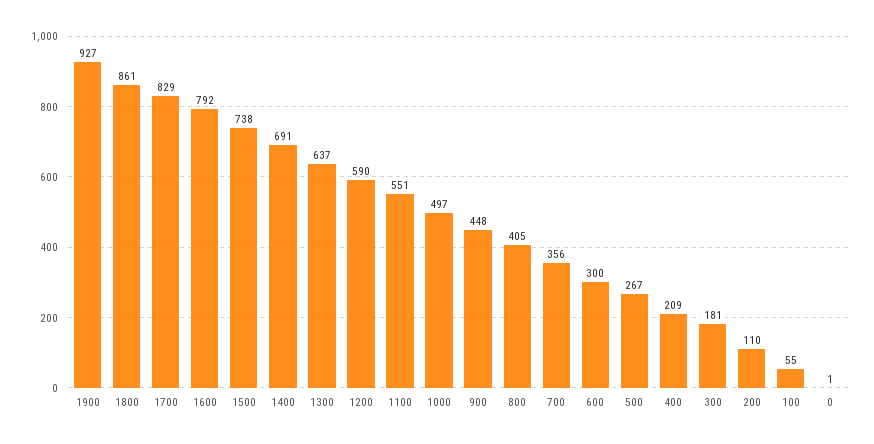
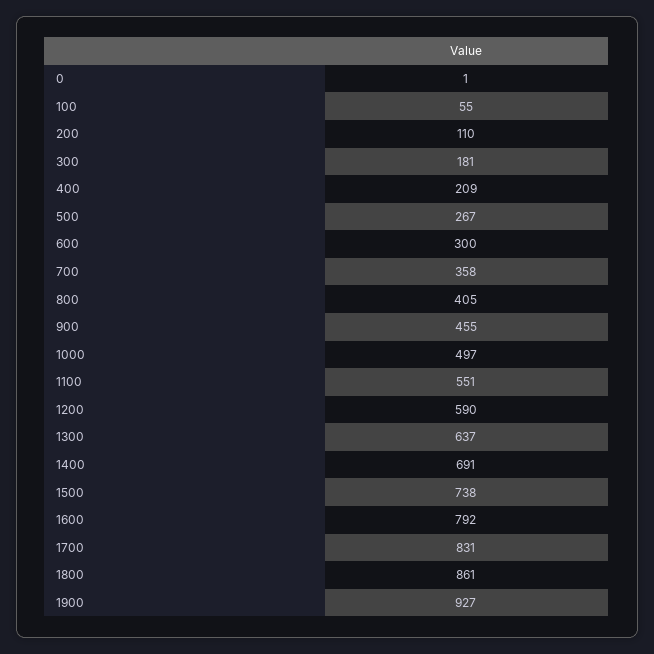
  {
    "1900": 927,
    "1800": 861,
-   "1700": 829,
+   "1700": 831,
    "1600": 792,
    "1500": 738,
    "1400": 691,
    "1300": 637,
    "1200": 590,
    "1100": 551,
    "1000": 497,
-   "900": 448,
+   "900": 455,
    "800": 405,
-   "700": 356,
+   "700": 358,
    "600": 300,
    "500": 267,
    "400": 209,
    "300": 181,
    "200": 110,
    "100": 55,
    "0": 1
  }

